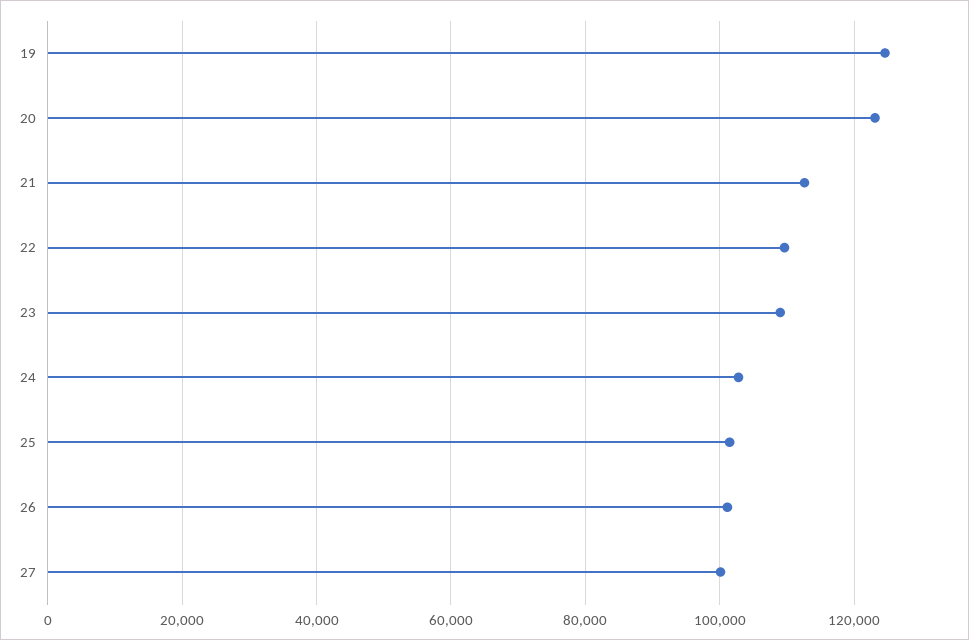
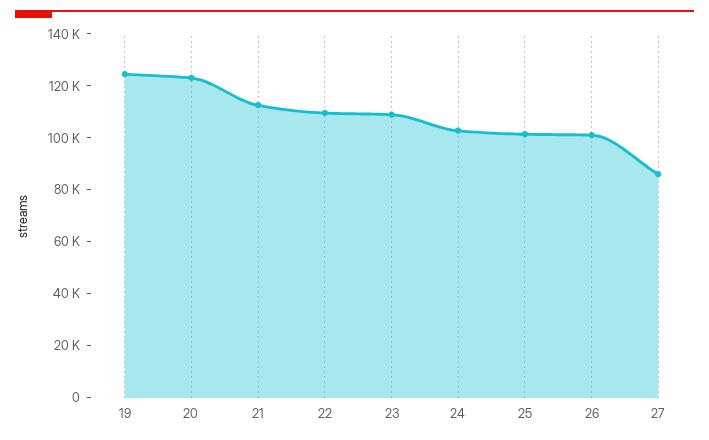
  {
    "19": 124000,
    "20": 124000,
    "21": 112000,
    "22": 110000,
    "23": 108000,
    "24": 102000,
    "25": 102000,
    "26": 102000,
-   "27": 100000
+   "27": 85000
  }

